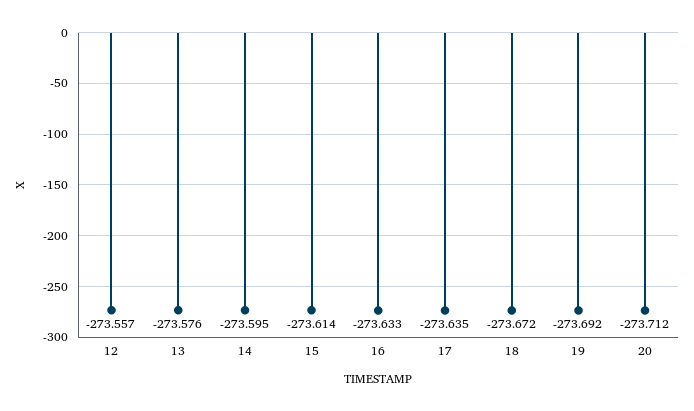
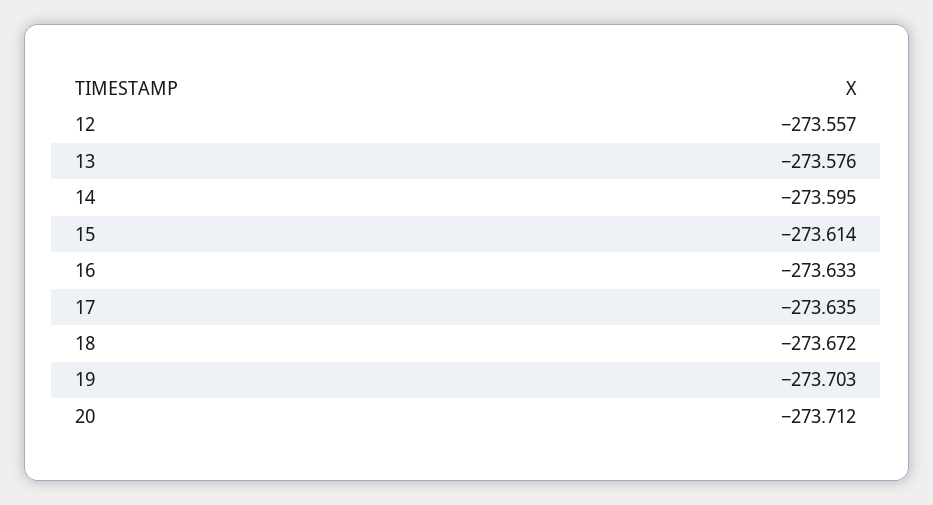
  {
    "12": -273.557,
    "13": -273.576,
    "14": -273.595,
    "15": -273.614,
    "16": -273.633,
    "17": -273.635,
    "18": -273.672,
-   "19": -273.692,
+   "19": -273.703,
    "20": -273.712
  }

